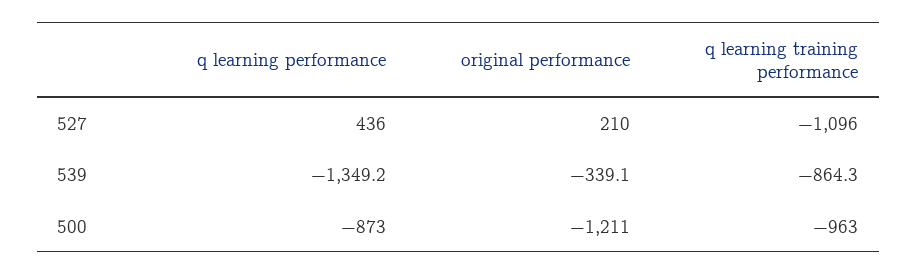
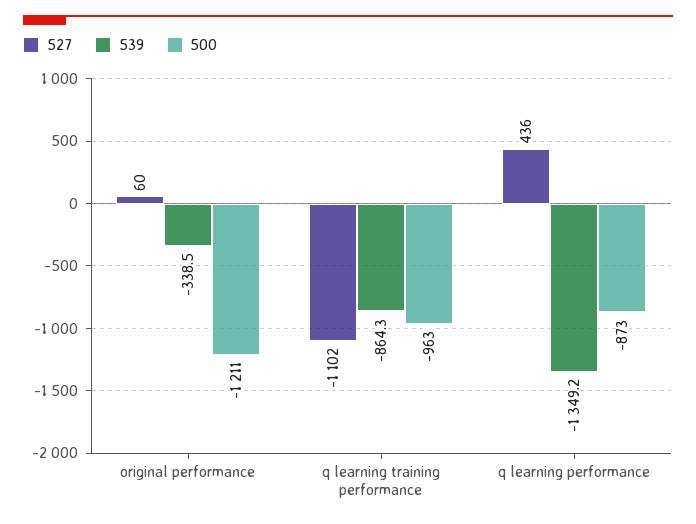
  {
    "527": {
      "q learning performance": 436,
-     "original performance": 210,
+     "original performance": 60,
-     "q learning training performance": -1096
+     "q learning training performance": -1102
    },
    "539": {
      "q learning performance": -1349.2,
-     "original performance": -339.1,
+     "original performance": -338.5,
      "q learning training performance": -864.3
    },
    "500": {
      "q learning performance": -873,
      "original performance": -1211,
      "q learning training performance": -963
    }
  }

